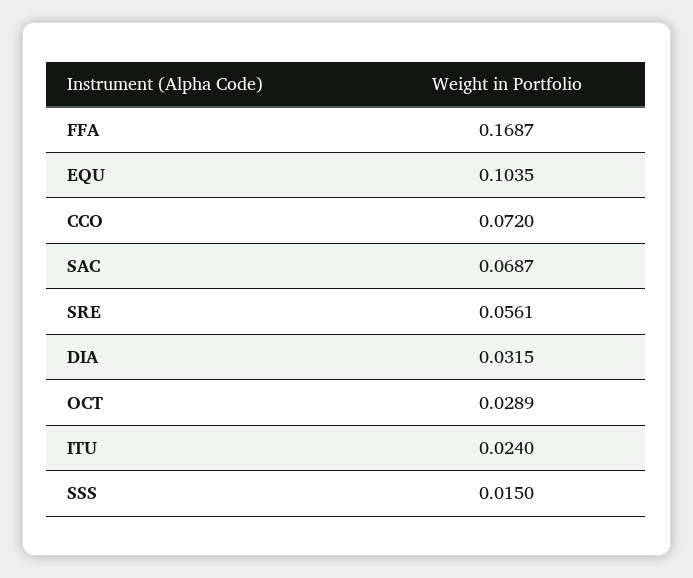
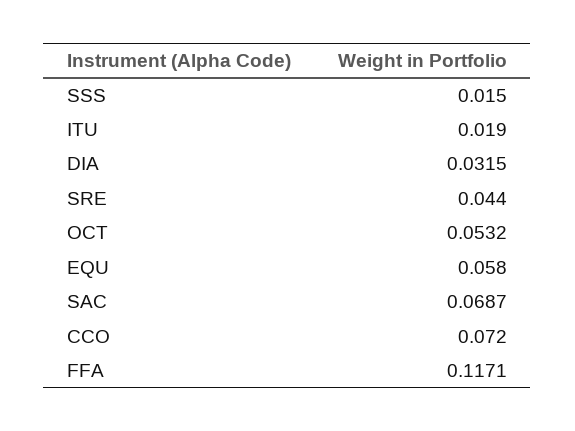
  {
-   "FFA": 0.1687,
+   "FFA": 0.1171,
-   "EQU": 0.1035,
+   "EQU": 0.058,
    "CCO": 0.072,
    "SAC": 0.0687,
-   "SRE": 0.0561,
+   "SRE": 0.044,
    "DIA": 0.0315,
-   "OCT": 0.0289,
+   "OCT": 0.0532,
-   "ITU": 0.024,
+   "ITU": 0.019,
    "SSS": 0.015
  }

